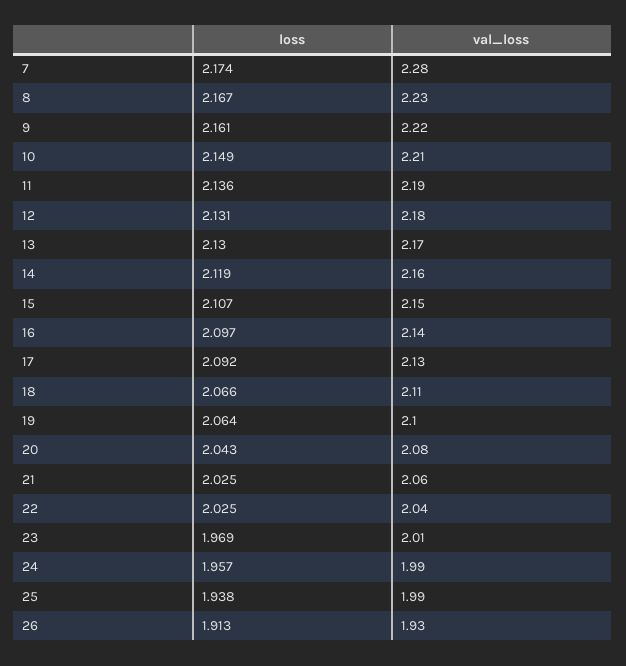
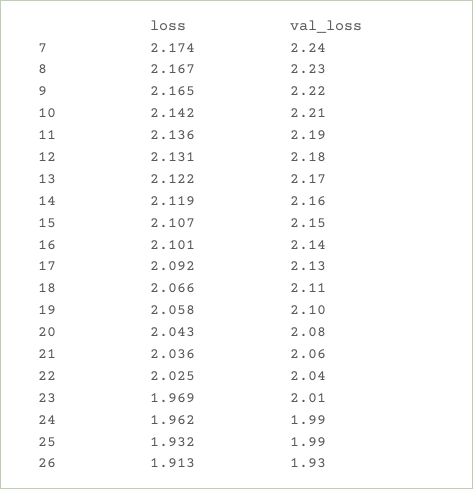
  {
    "loss": {
      "7": 2.174,
      "8": 2.167,
-     "9": 2.161,
+     "9": 2.165,
-     "10": 2.149,
+     "10": 2.142,
      "11": 2.136,
      "12": 2.131,
-     "13": 2.13,
+     "13": 2.122,
      "14": 2.119,
      "15": 2.107,
-     "16": 2.097,
+     "16": 2.101,
      "17": 2.092,
      "18": 2.066,
-     "19": 2.064,
+     "19": 2.058,
      "20": 2.043,
-     "21": 2.025,
+     "21": 2.036,
      "22": 2.025,
      "23": 1.969,
-     "24": 1.957,
+     "24": 1.962,
-     "25": 1.938,
+     "25": 1.932,
      "26": 1.913
    },
    "val_loss": {
-     "7": 2.28,
+     "7": 2.24,
      "8": 2.23,
      "9": 2.22,
      "10": 2.21,
      "11": 2.19,
      "12": 2.18,
      "13": 2.17,
      "14": 2.16,
      "15": 2.15,
      "16": 2.14,
      "17": 2.13,
      "18": 2.11,
      "19": 2.1,
      "20": 2.08,
      "21": 2.06,
      "22": 2.04,
      "23": 2.01,
      "24": 1.99,
      "25": 1.99,
      "26": 1.93
    }
  }

